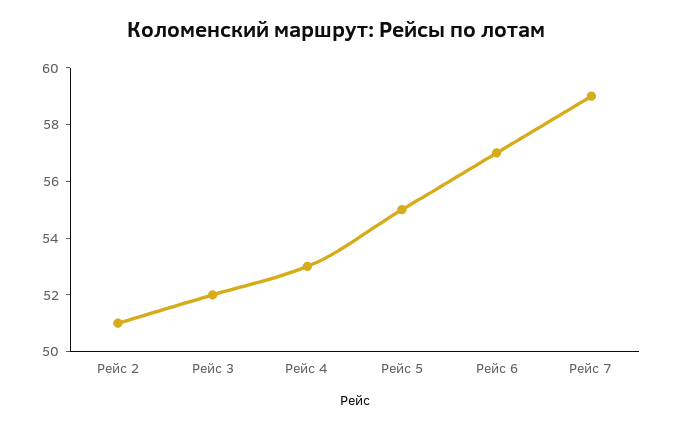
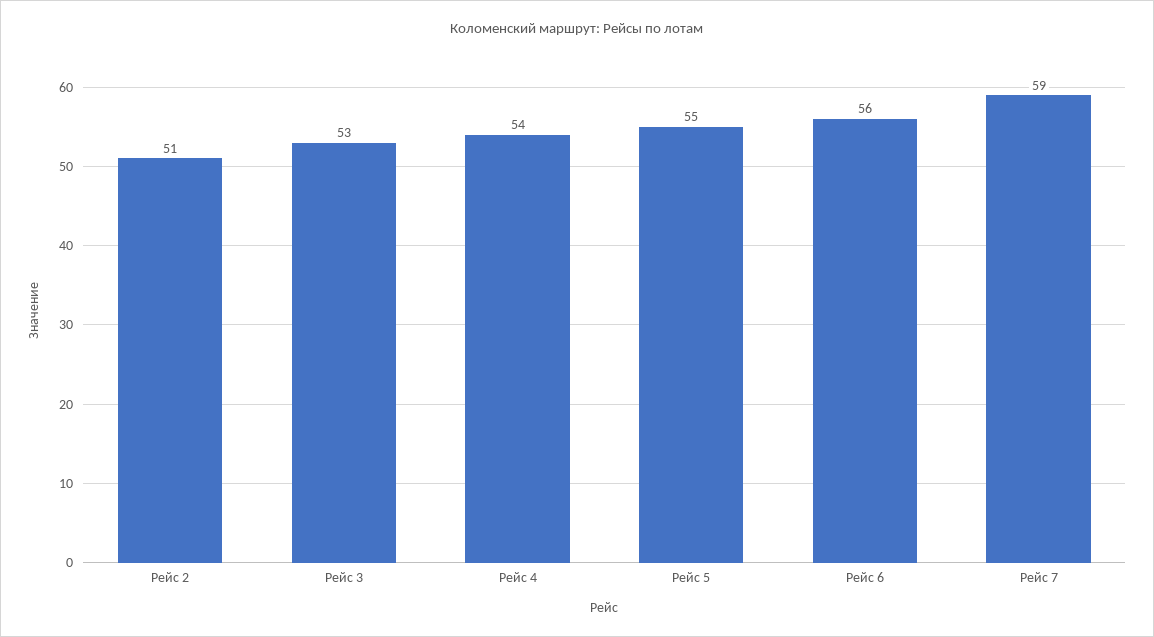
  {
    "Рейс 2": 51,
-   "Рейс 3": 52,
+   "Рейс 3": 53,
-   "Рейс 4": 53,
+   "Рейс 4": 54,
    "Рейс 5": 55,
-   "Рейс 6": 57,
+   "Рейс 6": 56,
    "Рейс 7": 59
  }

